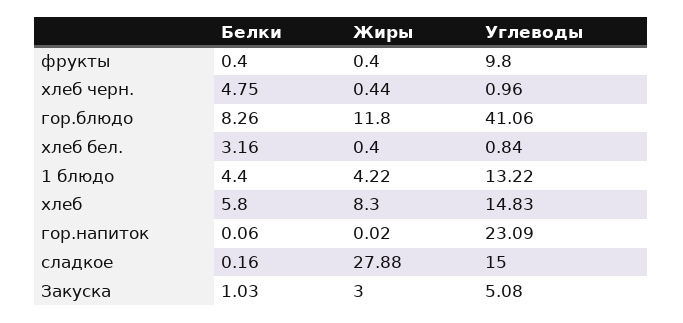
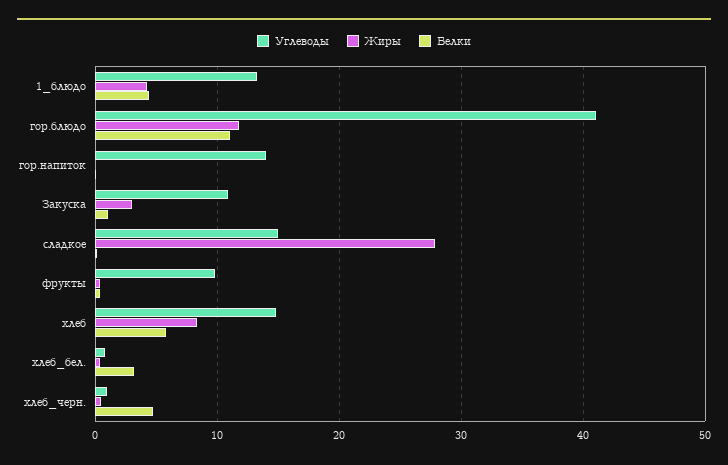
  {
    "Белки": {
      "фрукты": 0.4,
      "хлеб черн.": 4.75,
-     "гор.блюдо": 8.26,
+     "гор.блюдо": 11,
      "хлеб бел.": 3.16,
      "1 блюдо": 4.4,
      "хлеб": 5.8,
      "гор.напиток": 0.06,
      "сладкое": 0.16,
      "Закуска": 1.03
    },
    "Жиры": {
      "фрукты": 0.4,
      "хлеб черн.": 0.44,
      "гор.блюдо": 11.8,
      "хлеб бел.": 0.4,
      "1 блюдо": 4.22,
      "хлеб": 8.3,
      "гор.напиток": 0.02,
      "сладкое": 27.88,
      "Закуска": 3
    },
    "Углеводы": {
      "фрукты": 9.8,
      "хлеб черн.": 0.96,
      "гор.блюдо": 41.06,
      "хлеб бел.": 0.84,
      "1 блюдо": 13.22,
      "хлеб": 14.83,
-     "гор.напиток": 23.09,
+     "гор.напиток": 14,
      "сладкое": 15,
-     "Закуска": 5.08
+     "Закуска": 11
    }
  }

